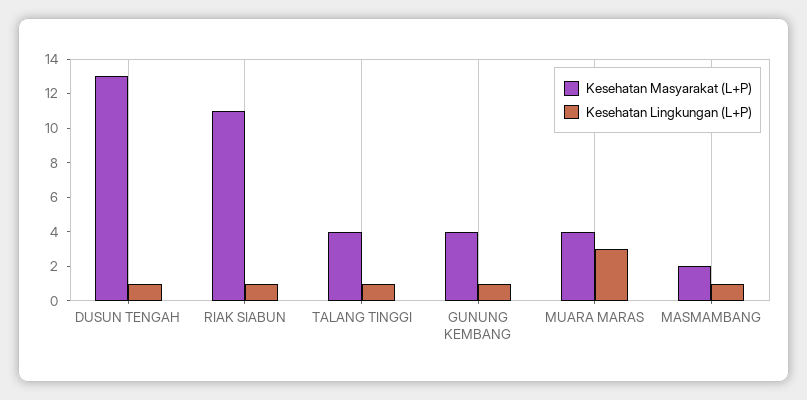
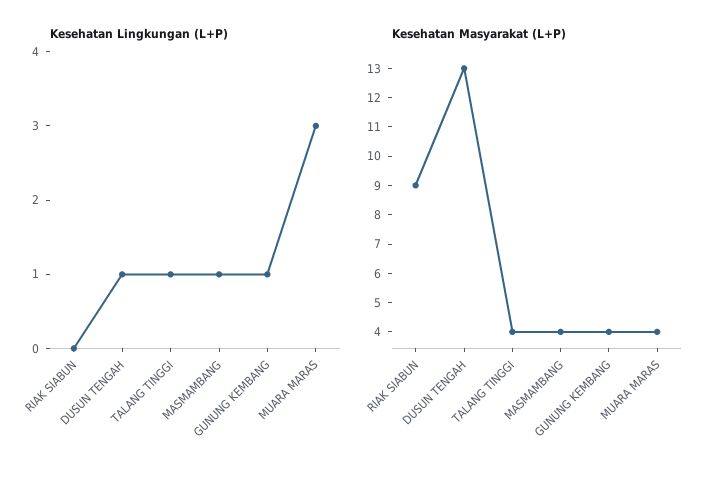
  {
    "Kesehatan Masyarakat (L+P)": {
      "DUSUN TENGAH": 13,
-     "RIAK SIABUN": 11,
+     "RIAK SIABUN": 9,
      "TALANG TINGGI": 4,
      "GUNUNG KEMBANG": 4,
      "MUARA MARAS": 4,
-     "MASMAMBANG": 2
+     "MASMAMBANG": 4
    },
    "Kesehatan Lingkungan (L+P)": {
      "DUSUN TENGAH": 1,
-     "RIAK SIABUN": 1,
+     "RIAK SIABUN": 0,
      "TALANG TINGGI": 1,
      "GUNUNG KEMBANG": 1,
      "MUARA MARAS": 3,
      "MASMAMBANG": 1
    }
  }

